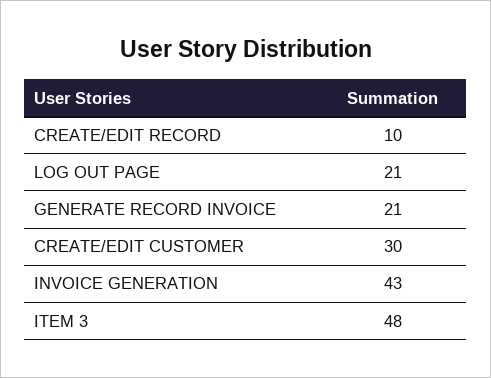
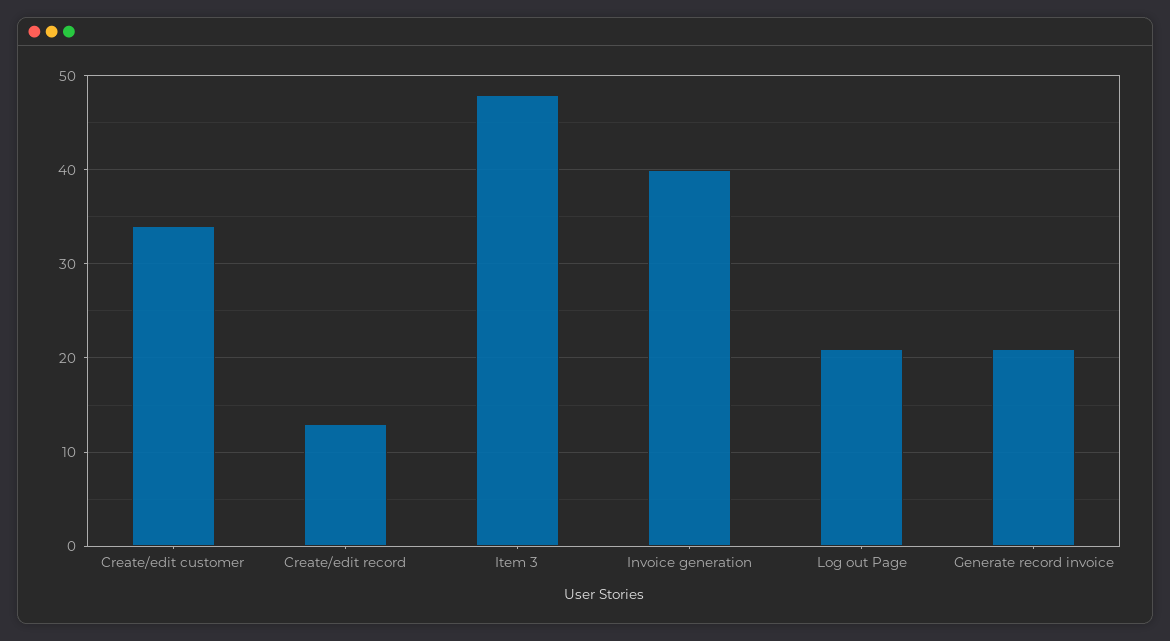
  {
-   "CREATE/EDIT RECORD": 10,
+   "CREATE/EDIT RECORD": 13,
    "LOG OUT PAGE": 21,
    "GENERATE RECORD INVOICE": 21,
-   "CREATE/EDIT CUSTOMER": 30,
+   "CREATE/EDIT CUSTOMER": 34,
-   "INVOICE GENERATION": 43,
+   "INVOICE GENERATION": 40,
    "ITEM 3": 48
  }

